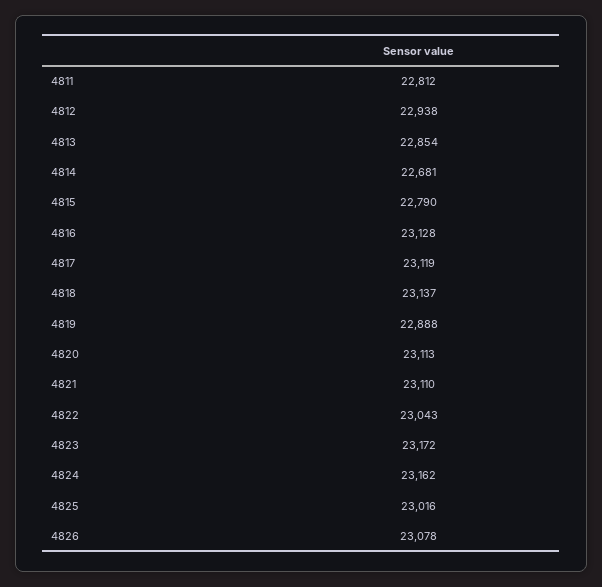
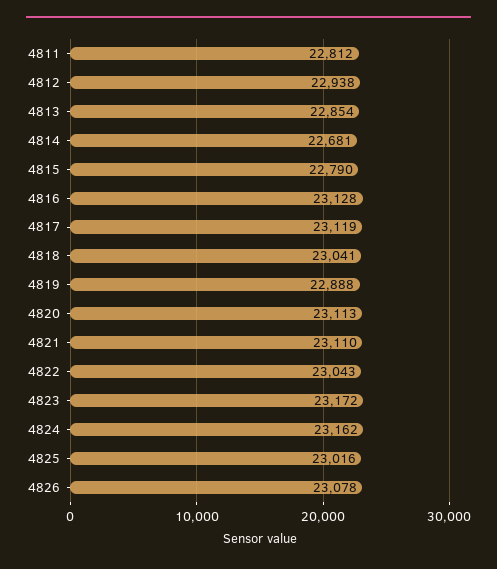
  {
    "4811": 22812,
    "4812": 22938,
    "4813": 22854,
    "4814": 22681,
    "4815": 22790,
    "4816": 23128,
    "4817": 23119,
-   "4818": 23137,
+   "4818": 23041,
    "4819": 22888,
    "4820": 23113,
    "4821": 23110,
    "4822": 23043,
    "4823": 23172,
    "4824": 23162,
    "4825": 23016,
    "4826": 23078
  }

